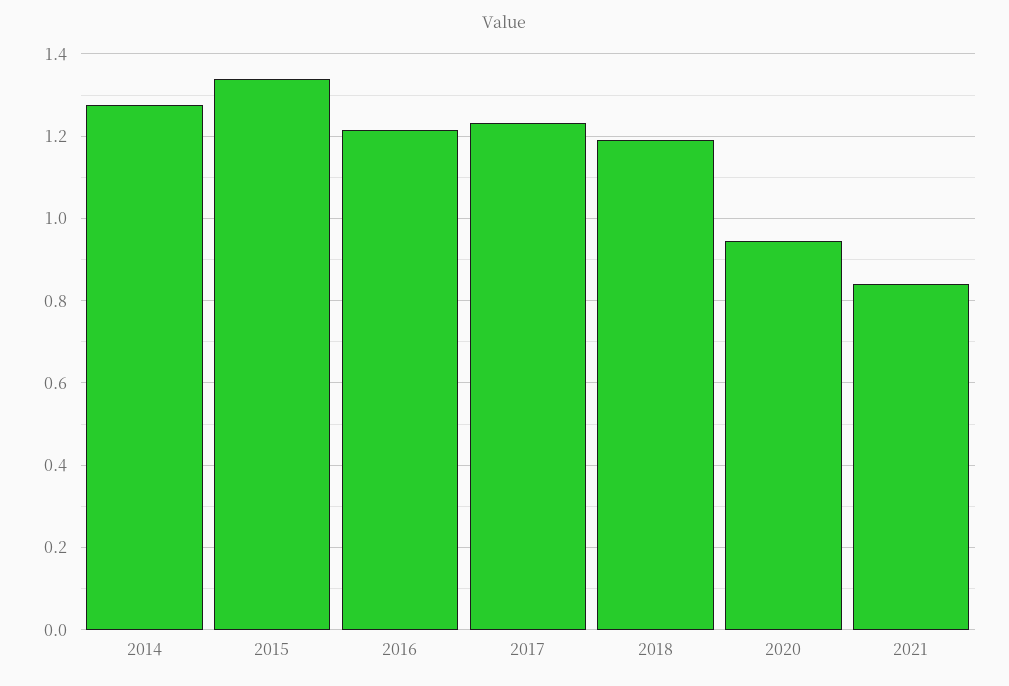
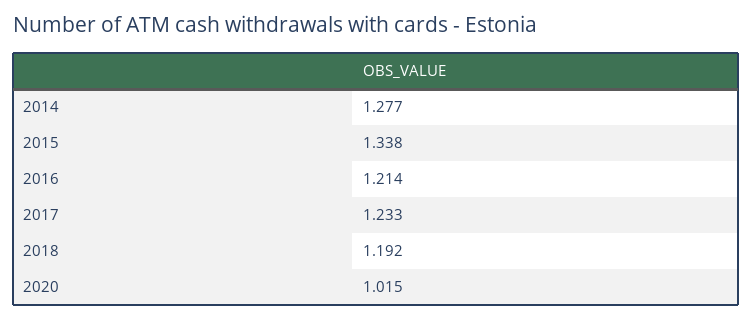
  {
    "2014": 1.277,
    "2015": 1.338,
    "2016": 1.214,
    "2017": 1.233,
    "2018": 1.192,
-   "2020": 0.94,
+   "2020": 1.015
-   "2021": 0.84
  }

